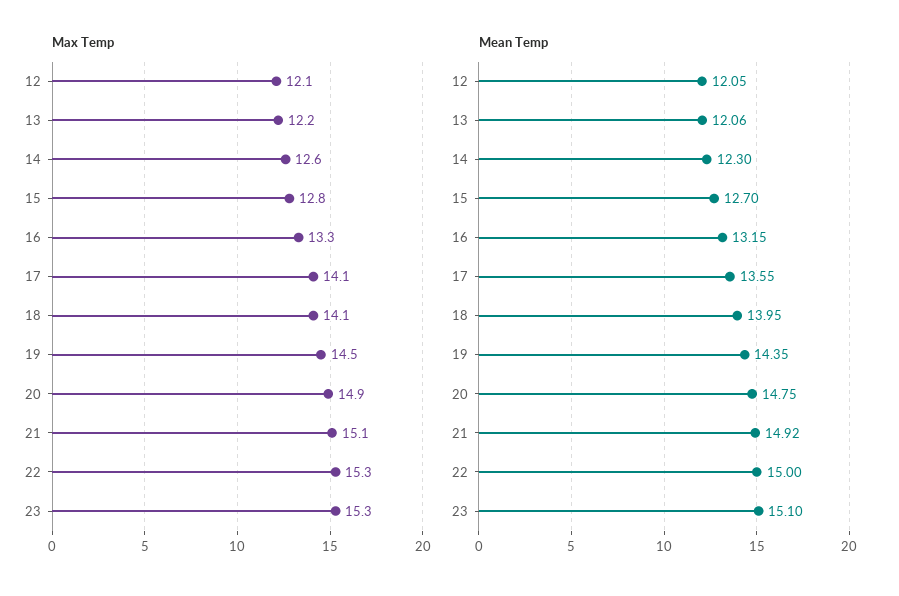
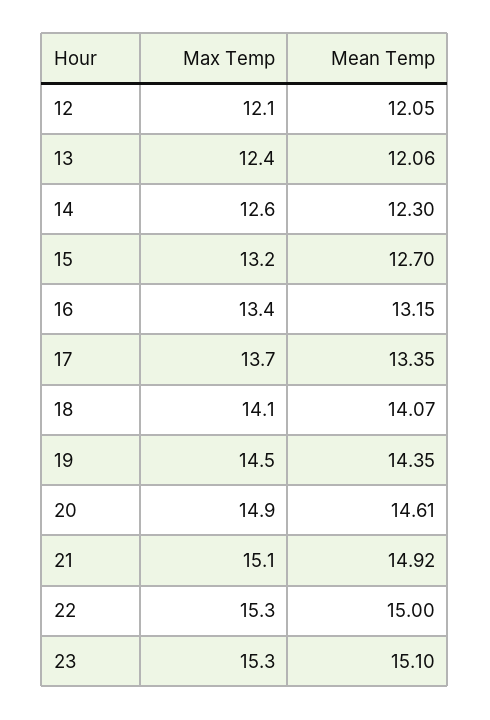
  {
    "Max Temp": {
      "12": 12.1,
-     "13": 12.2,
+     "13": 12.4,
      "14": 12.6,
-     "15": 12.8,
+     "15": 13.2,
-     "16": 13.3,
+     "16": 13.4,
-     "17": 14.1,
+     "17": 13.7,
      "18": 14.1,
      "19": 14.5,
      "20": 14.9,
      "21": 15.1,
      "22": 15.3,
      "23": 15.3
    },
    "Mean Temp": {
      "12": 12.05,
      "13": 12.06,
      "14": 12.3,
      "15": 12.7,
      "16": 13.15,
-     "17": 13.55,
+     "17": 13.35,
-     "18": 13.95,
+     "18": 14.07,
      "19": 14.35,
-     "20": 14.75,
+     "20": 14.61,
      "21": 14.92,
      "22": 15,
      "23": 15.1
    }
  }

